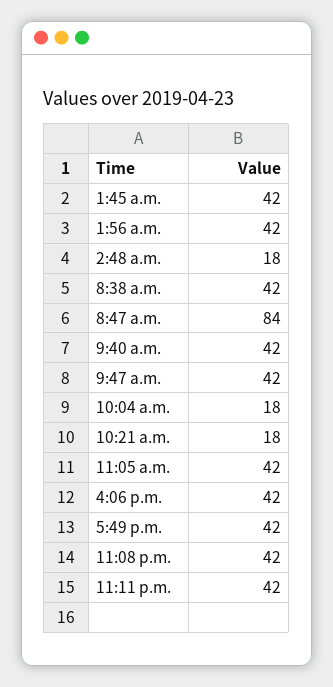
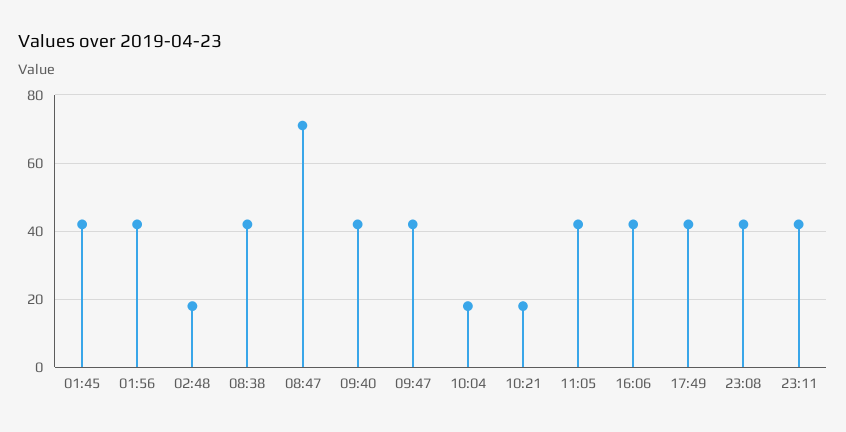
  {
    "1:45 a.m.": 42,
    "1:56 a.m.": 42,
    "2:48 a.m.": 18,
    "8:38 a.m.": 42,
-   "8:47 a.m.": 84,
+   "8:47 a.m.": 70,
    "9:40 a.m.": 42,
    "9:47 a.m.": 42,
    "10:04 a.m.": 18,
    "10:21 a.m.": 18,
    "11:05 a.m.": 42,
    "4:06 p.m.": 42,
    "5:49 p.m.": 42,
    "11:08 p.m.": 42,
    "11:11 p.m.": 42
  }

